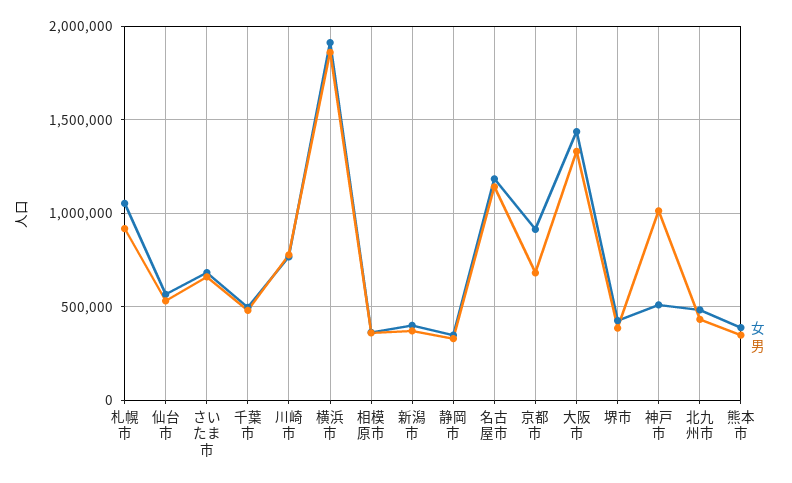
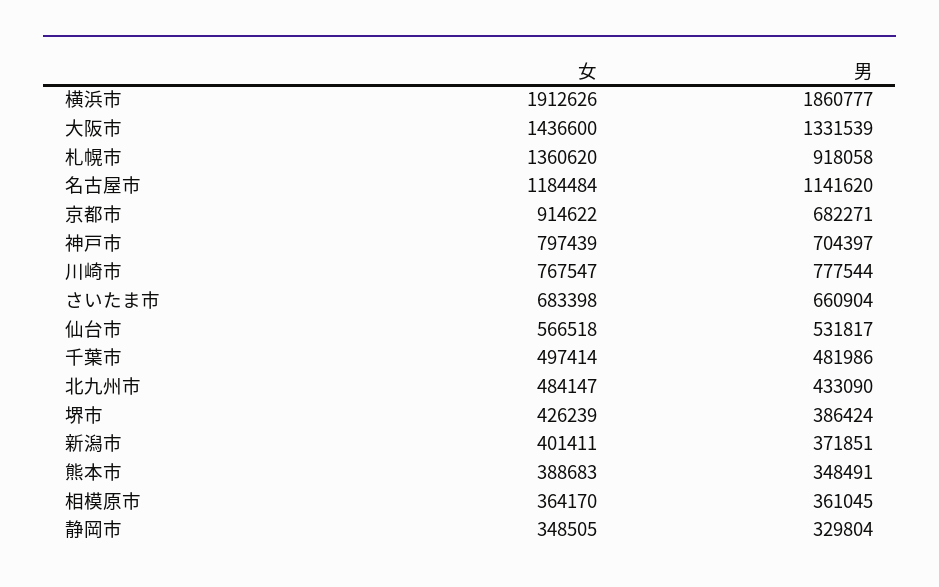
  {
    "女": {
-     "札幌市": 1050000,
+     "札幌市": 1360620,
      "仙台市": 566518,
      "さいたま市": 683398,
      "千葉市": 497414,
      "川崎市": 767547,
      "横浜市": 1912626,
      "相模原市": 364170,
      "新潟市": 401411,
      "静岡市": 348505,
      "名古屋市": 1184484,
      "京都市": 914622,
      "大阪市": 1436600,
      "堺市": 426239,
-     "神戸市": 500000,
+     "神戸市": 797439,
      "北九州市": 484147,
      "熊本市": 388683
    },
    "男": {
      "札幌市": 918058,
      "仙台市": 531817,
      "さいたま市": 660904,
      "千葉市": 481986,
      "川崎市": 777544,
      "横浜市": 1860777,
      "相模原市": 361045,
      "新潟市": 371851,
      "静岡市": 329804,
      "名古屋市": 1141620,
      "京都市": 682271,
      "大阪市": 1331539,
      "堺市": 386424,
-     "神戸市": 1000000,
+     "神戸市": 704397,
      "北九州市": 433090,
      "熊本市": 348491
    }
  }

